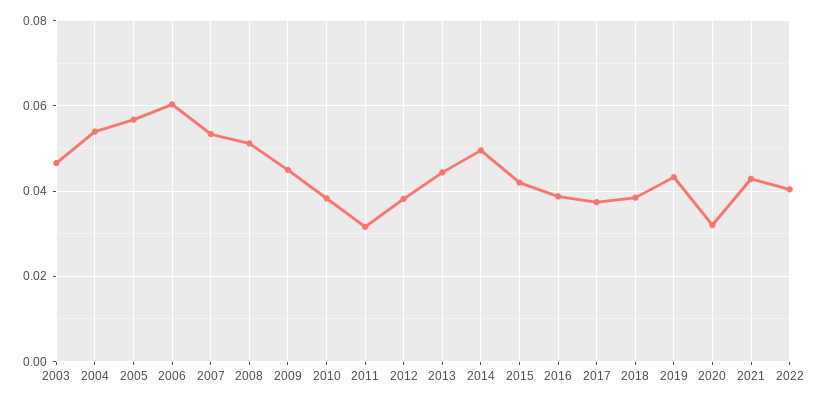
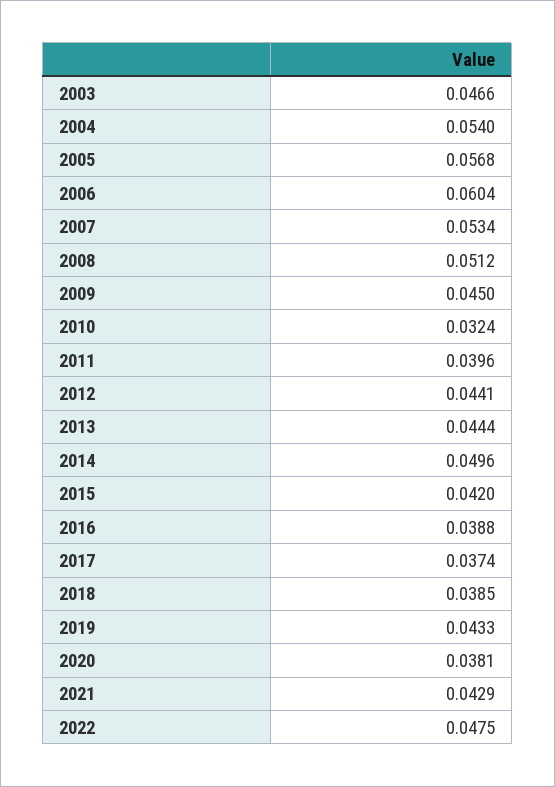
  {
    "2003": 0.0466,
    "2004": 0.054,
    "2005": 0.0568,
    "2006": 0.0604,
    "2007": 0.0534,
    "2008": 0.0512,
    "2009": 0.045,
-   "2010": 0.038,
+   "2010": 0.0324,
-   "2011": 0.032,
+   "2011": 0.0396,
-   "2012": 0.038,
+   "2012": 0.0441,
    "2013": 0.0444,
    "2014": 0.0496,
    "2015": 0.042,
    "2016": 0.0388,
    "2017": 0.0374,
    "2018": 0.0385,
    "2019": 0.0433,
-   "2020": 0.032,
+   "2020": 0.0381,
    "2021": 0.0429,
-   "2022": 0.04
+   "2022": 0.0475
  }

